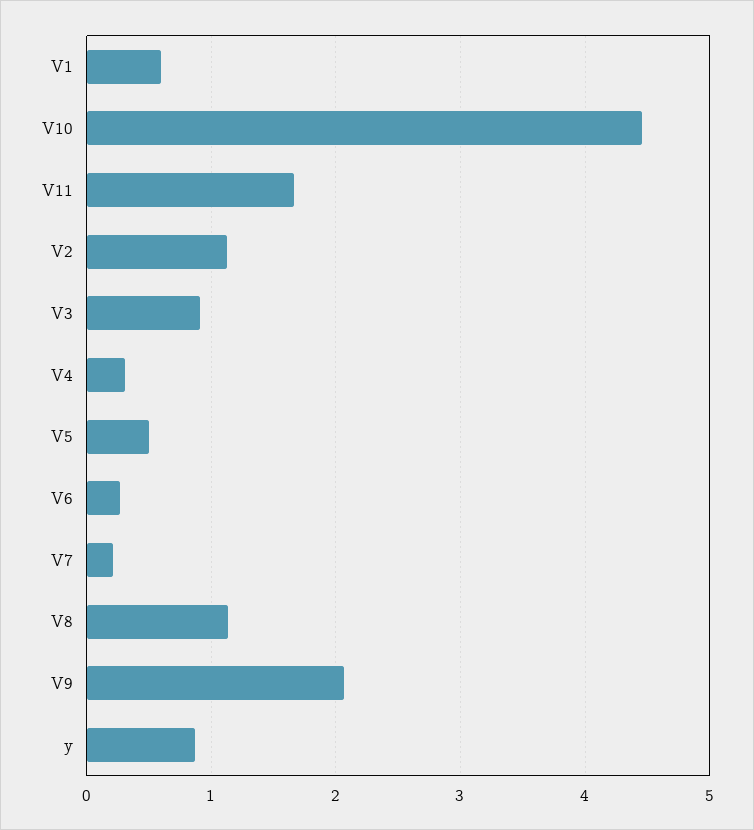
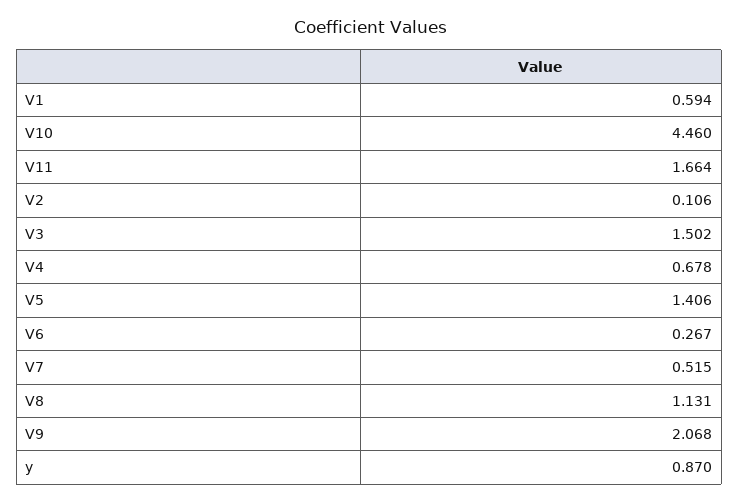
  {
    "V1": 0.594,
    "V10": 4.46,
    "V11": 1.664,
-   "V2": 1.1,
+   "V2": 0.106,
-   "V3": 0.9,
+   "V3": 1.502,
-   "V4": 0.3,
+   "V4": 0.678,
-   "V5": 0.5,
+   "V5": 1.406,
    "V6": 0.267,
-   "V7": 0.2,
+   "V7": 0.515,
    "V8": 1.131,
    "V9": 2.068,
    "y": 0.87
  }

